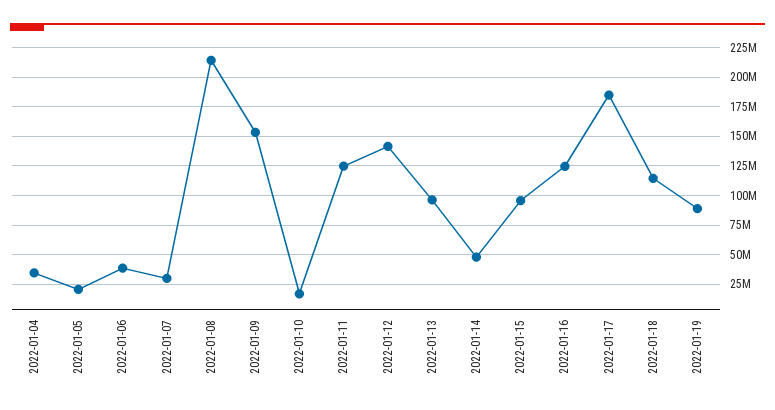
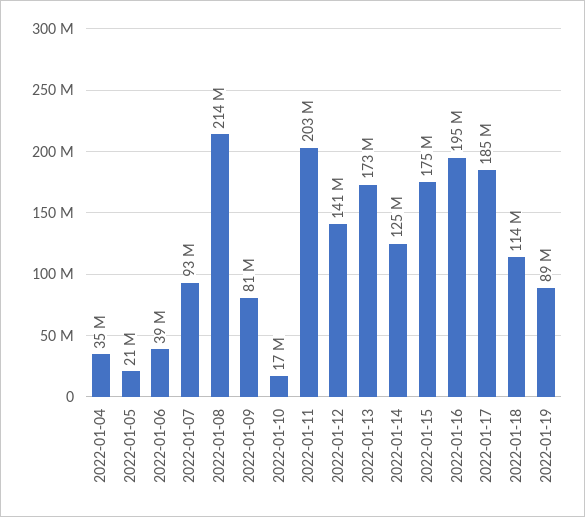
  {
    "2022-01-04": 35000000,
    "2022-01-05": 21000000,
    "2022-01-06": 39000000,
-   "2022-01-07": 25000000,
+   "2022-01-07": 93000000,
    "2022-01-08": 214000000,
-   "2022-01-09": 150000000,
+   "2022-01-09": 81000000,
    "2022-01-10": 17000000,
-   "2022-01-11": 125000000,
+   "2022-01-11": 203000000,
    "2022-01-12": 141000000,
-   "2022-01-13": 100000000,
+   "2022-01-13": 173000000,
-   "2022-01-14": 50000000,
+   "2022-01-14": 125000000,
-   "2022-01-15": 100000000,
+   "2022-01-15": 175000000,
-   "2022-01-16": 125000000,
+   "2022-01-16": 195000000,
    "2022-01-17": 185000000,
    "2022-01-18": 114000000,
    "2022-01-19": 89000000
  }

